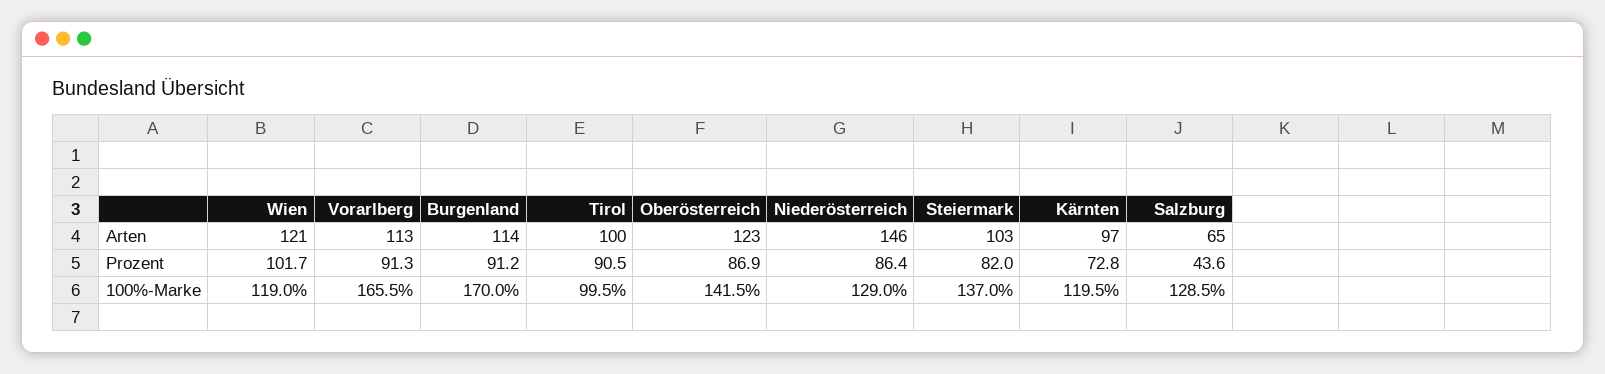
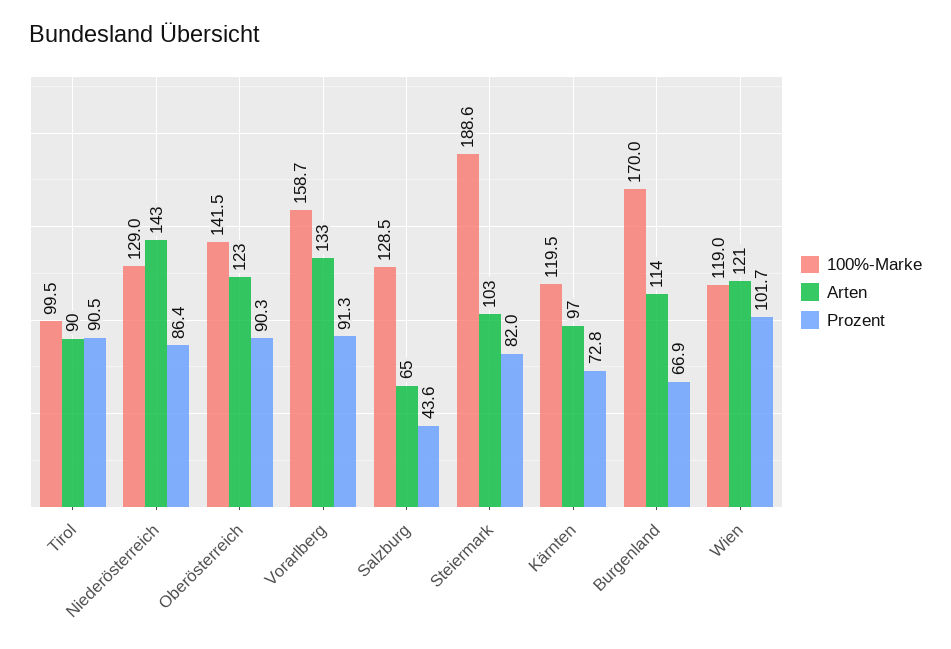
  {
    "Arten": {
      "Wien": 121,
-     "Vorarlberg": 113,
+     "Vorarlberg": 133,
      "Burgenland": 114,
-     "Tirol": 100,
+     "Tirol": 90,
      "Oberösterreich": 123,
-     "Niederösterreich": 146,
+     "Niederösterreich": 143,
      "Steiermark": 103,
      "Kärnten": 97,
      "Salzburg": 65
    },
    "Prozent": {
      "Wien": 101.7,
      "Vorarlberg": 91.3,
-     "Burgenland": 91.2,
+     "Burgenland": 66.9,
      "Tirol": 90.5,
-     "Oberösterreich": 86.9,
+     "Oberösterreich": 90.3,
      "Niederösterreich": 86.4,
      "Steiermark": 82,
      "Kärnten": 72.8,
      "Salzburg": 43.6
    },
    "100%-Marke": {
      "Wien": 119,
-     "Vorarlberg": 165.5,
+     "Vorarlberg": 158.7,
      "Burgenland": 170,
      "Tirol": 99.5,
      "Oberösterreich": 141.5,
      "Niederösterreich": 129,
-     "Steiermark": 137,
+     "Steiermark": 188.6,
      "Kärnten": 119.5,
      "Salzburg": 128.5
    }
  }

